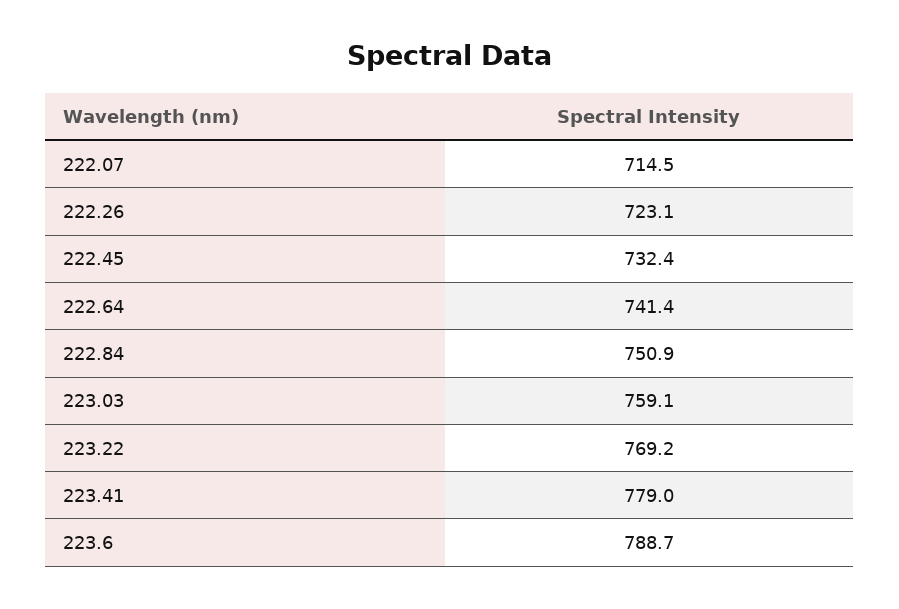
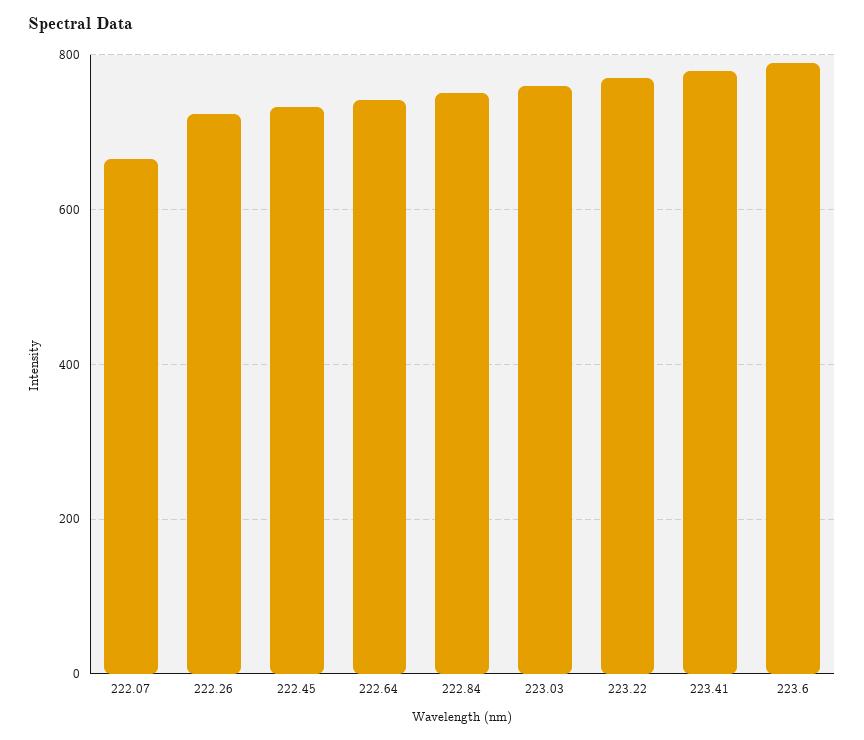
  {
-   "222.07": 714.5,
+   "222.07": 660,
    "222.26": 723.1,
    "222.45": 732.4,
    "222.64": 741.4,
    "222.84": 750.9,
    "223.03": 759.1,
    "223.22": 769.2,
    "223.41": 779,
    "223.6": 788.7
  }

